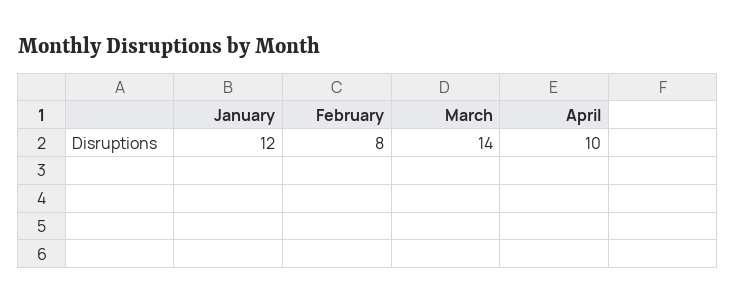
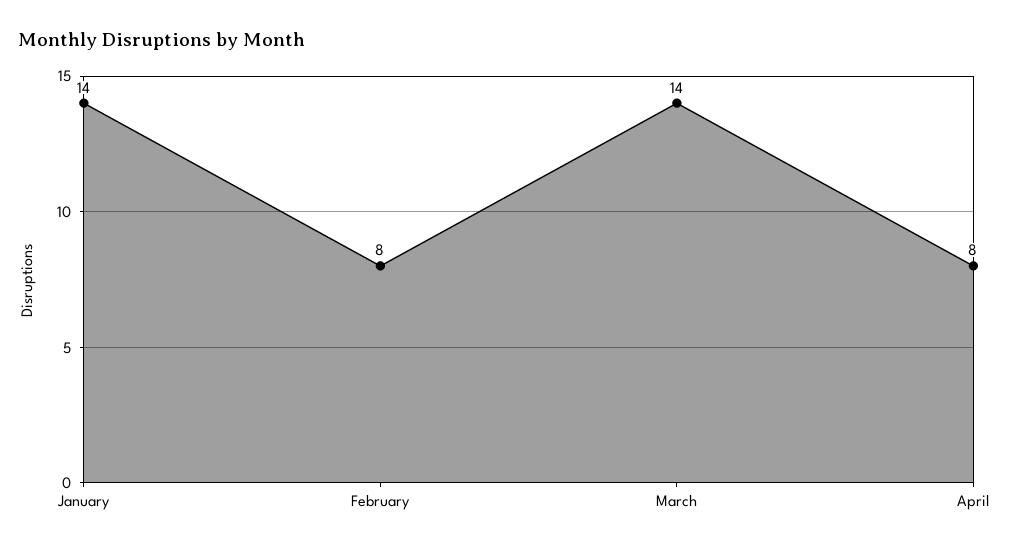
  {
-   "January": 12,
+   "January": 14,
    "February": 8,
    "March": 14,
-   "April": 10
+   "April": 8
  }

